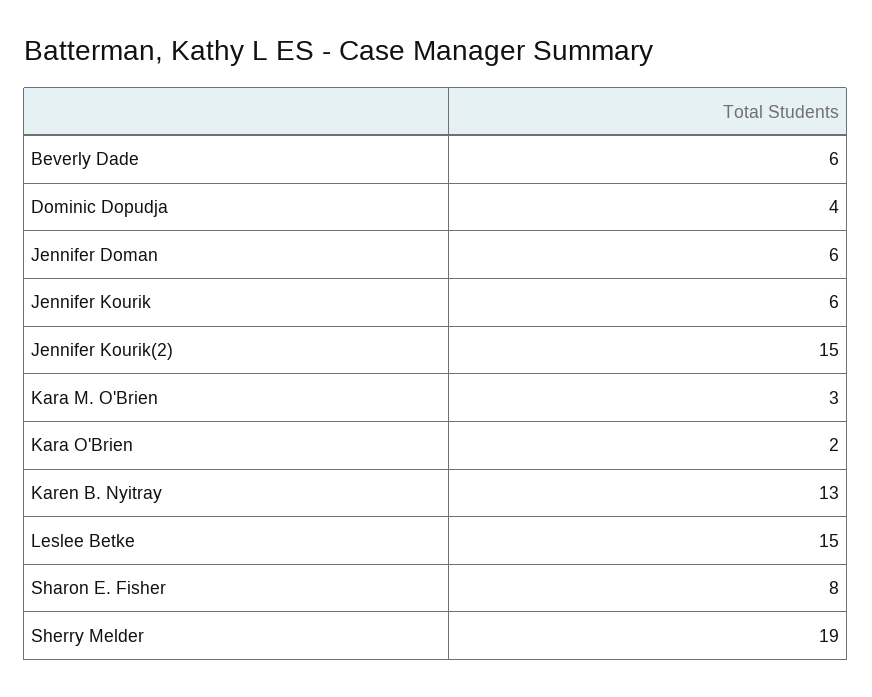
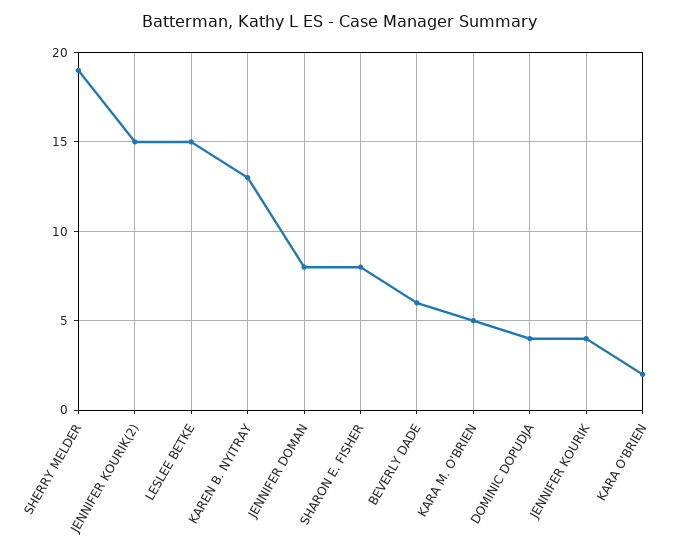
  {
    "Beverly Dade": 6,
    "Dominic Dopudja": 4,
-   "Jennifer Doman": 6,
+   "Jennifer Doman": 8,
-   "Jennifer Kourik": 6,
+   "Jennifer Kourik": 4,
    "Jennifer Kourik(2)": 15,
-   "Kara M. O'Brien": 3,
+   "Kara M. O'Brien": 5,
    "Kara O'Brien": 2,
    "Karen B. Nyitray": 13,
    "Leslee Betke": 15,
    "Sharon E. Fisher": 8,
    "Sherry Melder": 19
  }

